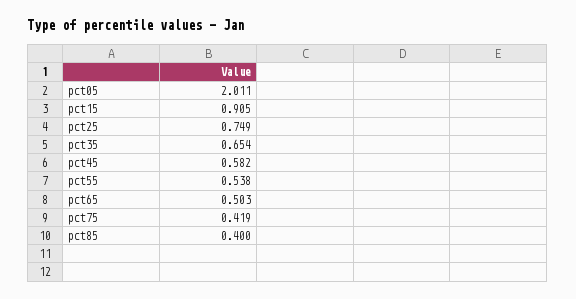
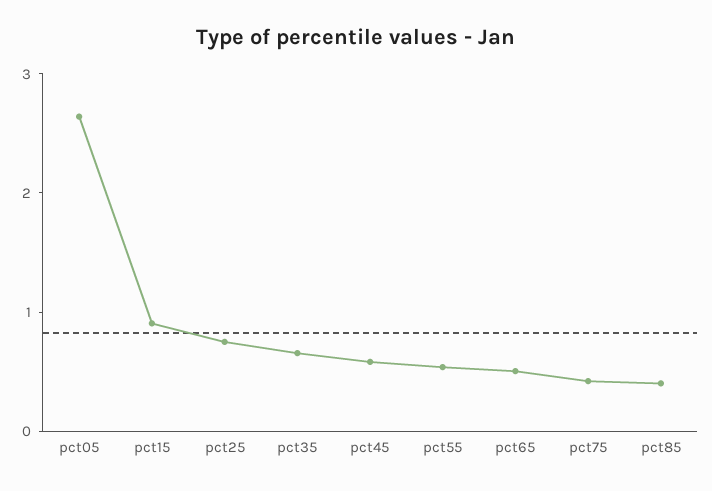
  {
-   "pct05": 2.011,
+   "pct05": 2.6,
    "pct15": 0.905,
    "pct25": 0.749,
    "pct35": 0.654,
    "pct45": 0.582,
    "pct55": 0.538,
    "pct65": 0.503,
    "pct75": 0.419,
    "pct85": 0.4
  }

